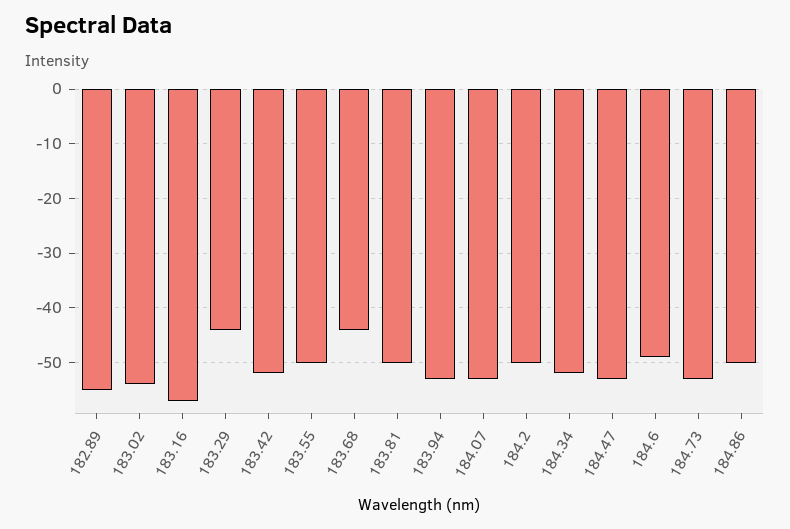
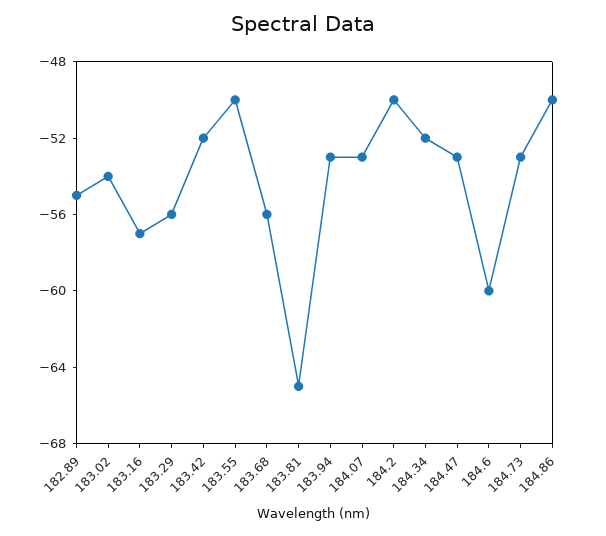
  {
    "182.89": -55,
    "183.02": -54,
    "183.16": -57,
-   "183.29": -45,
+   "183.29": -56,
    "183.42": -52,
    "183.55": -50,
-   "183.68": -45,
+   "183.68": -56,
-   "183.81": -50,
+   "183.81": -65,
    "183.94": -53,
    "184.07": -53,
    "184.2": -50,
    "184.34": -52,
    "184.47": -53,
-   "184.6": -50,
+   "184.6": -60,
    "184.73": -53,
    "184.86": -50
  }

